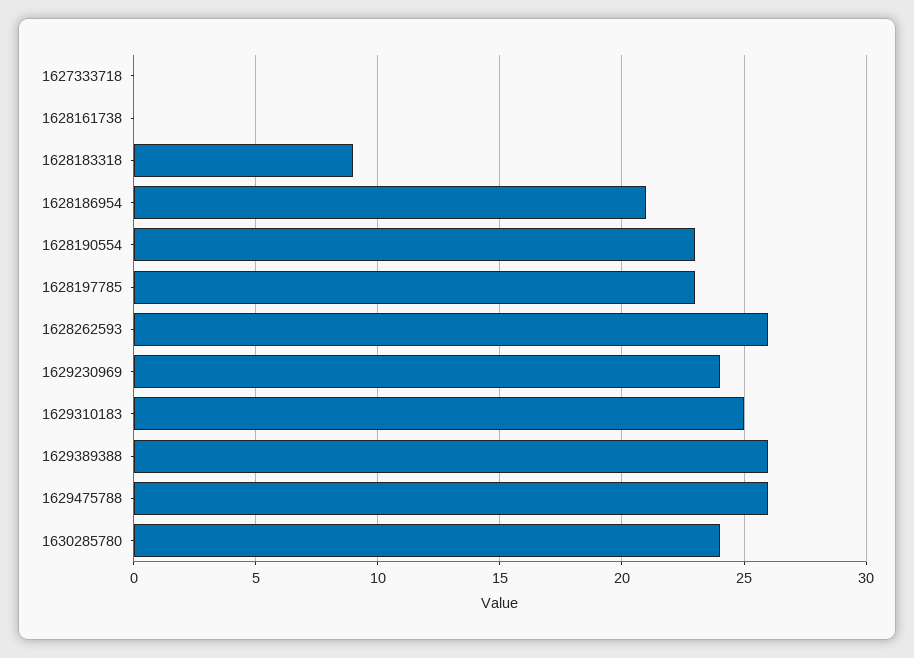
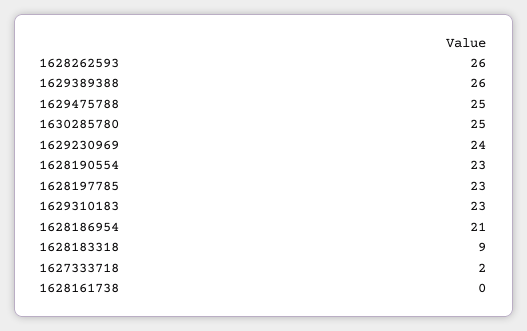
  {
-   "1627333718": 0,
+   "1627333718": 2,
    "1628161738": 0,
    "1628183318": 9,
    "1628186954": 21,
    "1628190554": 23,
    "1628197785": 23,
    "1628262593": 26,
    "1629230969": 24,
-   "1629310183": 25,
+   "1629310183": 23,
    "1629389388": 26,
-   "1629475788": 26,
+   "1629475788": 25,
-   "1630285780": 24
+   "1630285780": 25
  }

